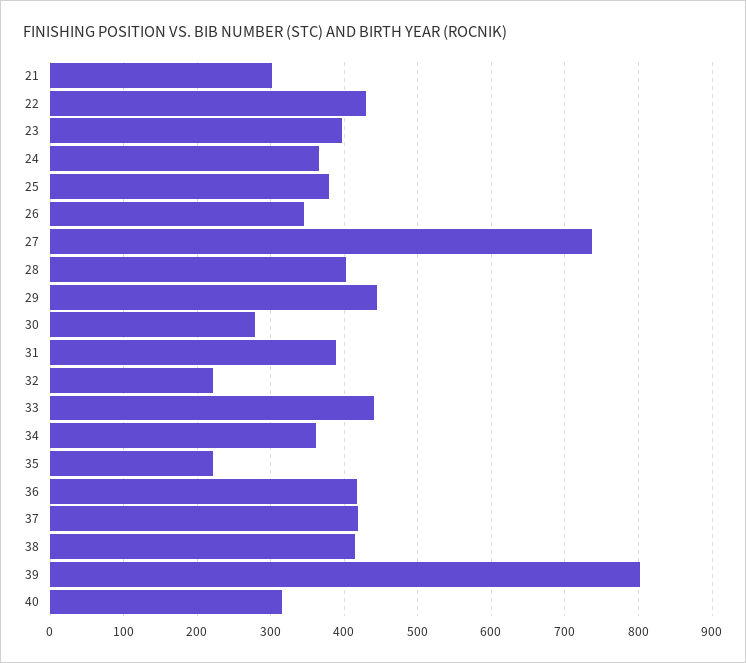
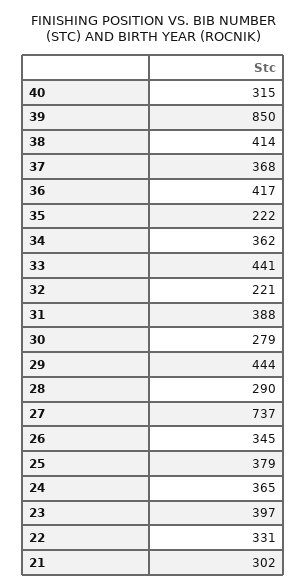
  {
    "21": 302,
-   "22": 430,
+   "22": 331,
    "23": 397,
    "24": 365,
    "25": 379,
    "26": 345,
    "27": 737,
-   "28": 400,
+   "28": 290,
    "29": 444,
    "30": 279,
    "31": 388,
    "32": 221,
    "33": 441,
    "34": 362,
    "35": 222,
    "36": 417,
-   "37": 420,
+   "37": 368,
    "38": 414,
-   "39": 800,
+   "39": 850,
    "40": 315
  }

